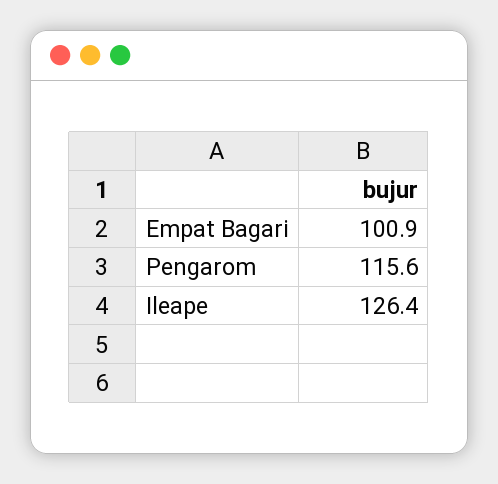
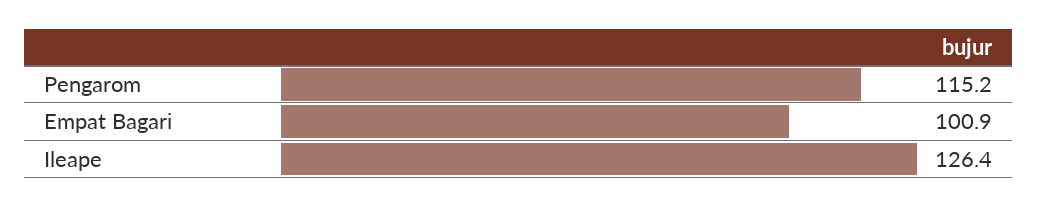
  {
    "Empat Bagari": 100.9,
-   "Pengarom": 115.6,
+   "Pengarom": 115.2,
    "Ileape": 126.4
  }

